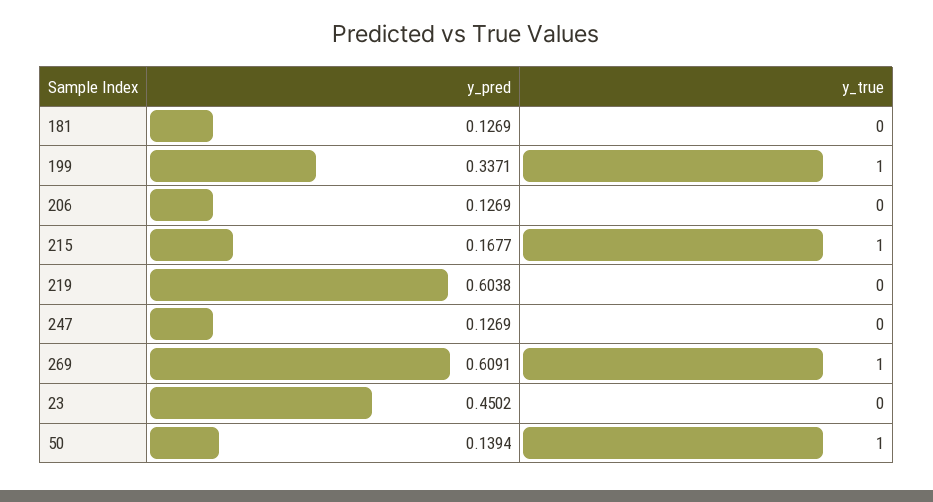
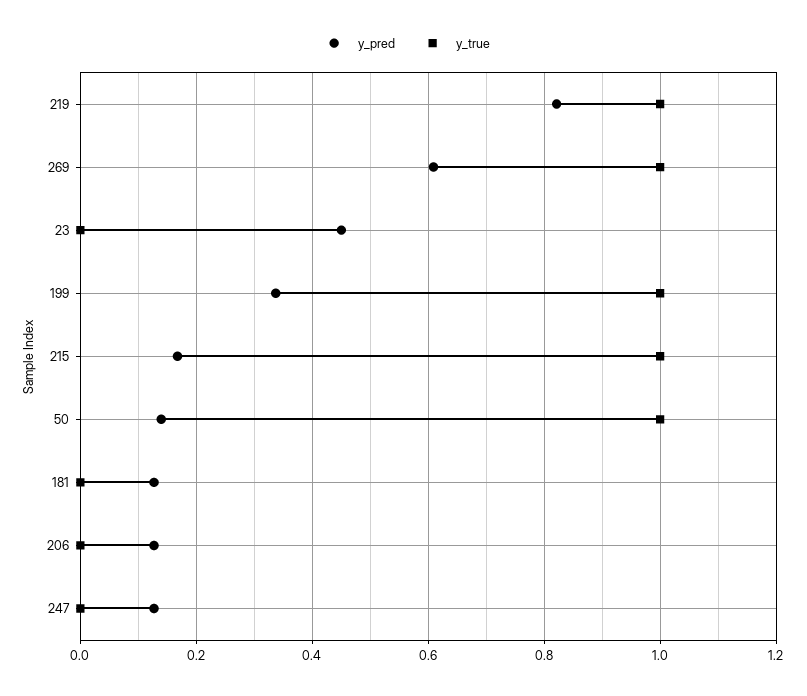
  {
    "y_pred": {
      "181": 0.1269,
      "199": 0.3371,
      "206": 0.1269,
      "215": 0.1677,
-     "219": 0.6038,
+     "219": 0.82,
      "247": 0.1269,
      "269": 0.6091,
      "23": 0.4502,
      "50": 0.1394
    },
    "y_true": {
      "181": 0,
      "199": 1,
      "206": 0,
      "215": 1,
-     "219": 0,
+     "219": 1,
      "247": 0,
      "269": 1,
      "23": 0,
      "50": 1
    }
  }

